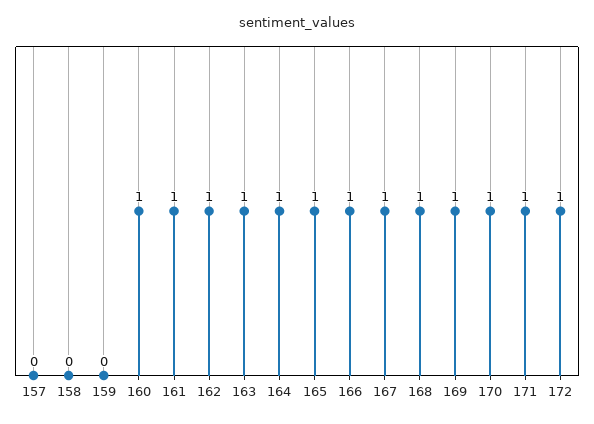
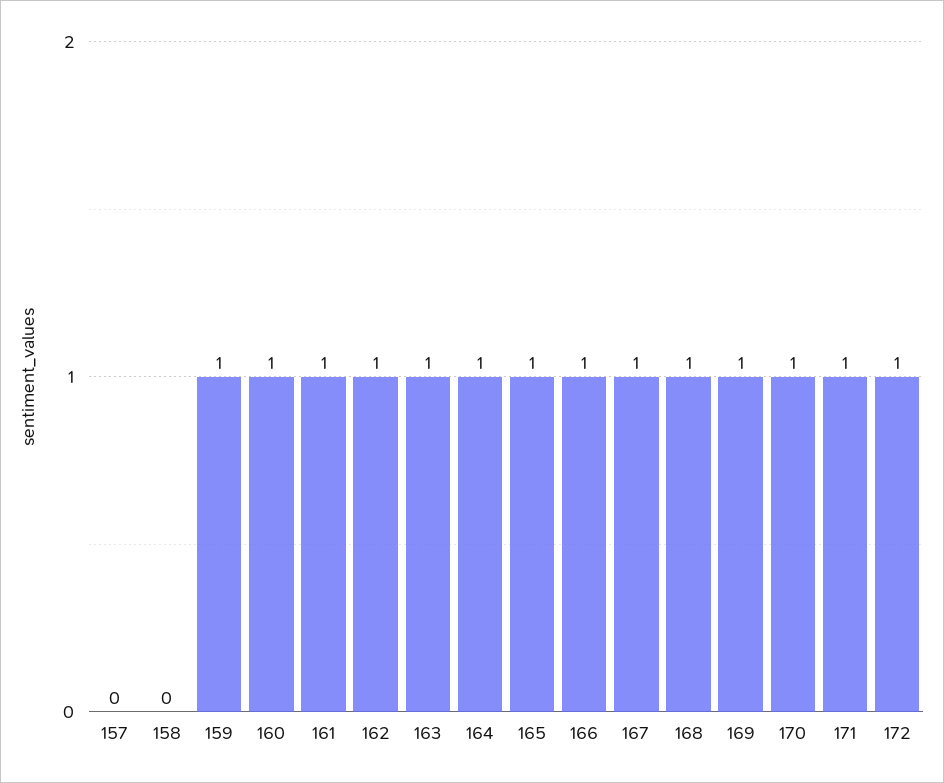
  {
    "157": 0,
    "158": 0,
-   "159": 0,
+   "159": 1,
    "160": 1,
    "161": 1,
    "162": 1,
    "163": 1,
    "164": 1,
    "165": 1,
    "166": 1,
    "167": 1,
    "168": 1,
    "169": 1,
    "170": 1,
    "171": 1,
    "172": 1
  }

